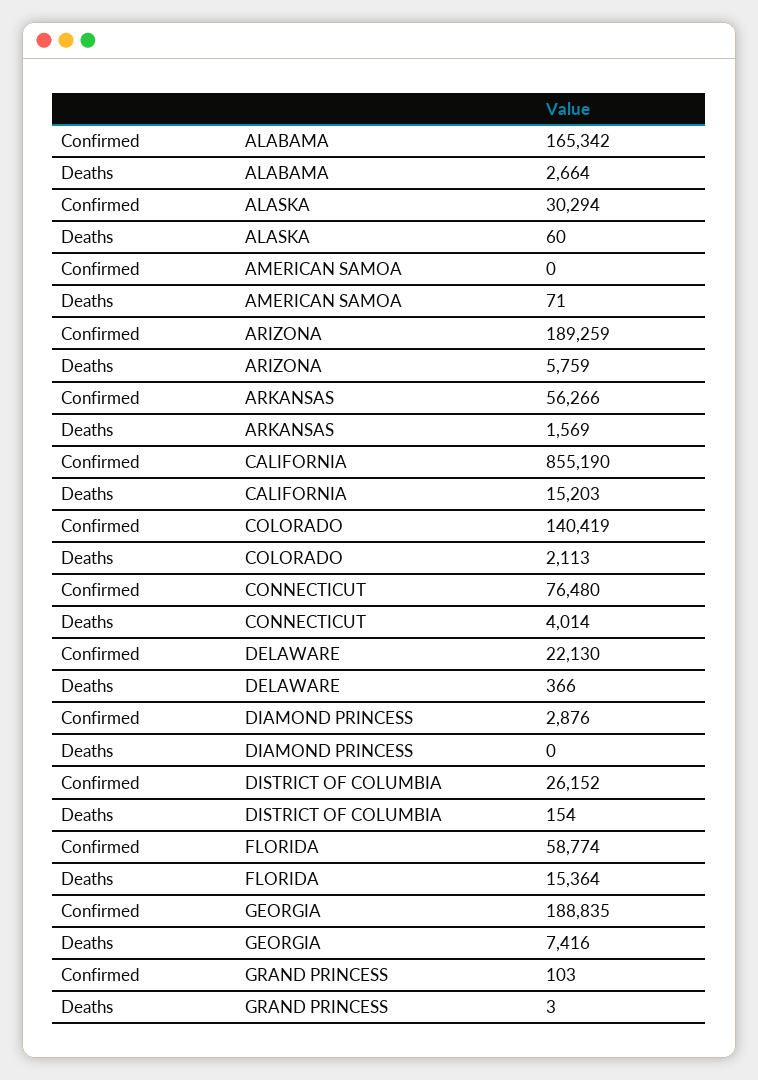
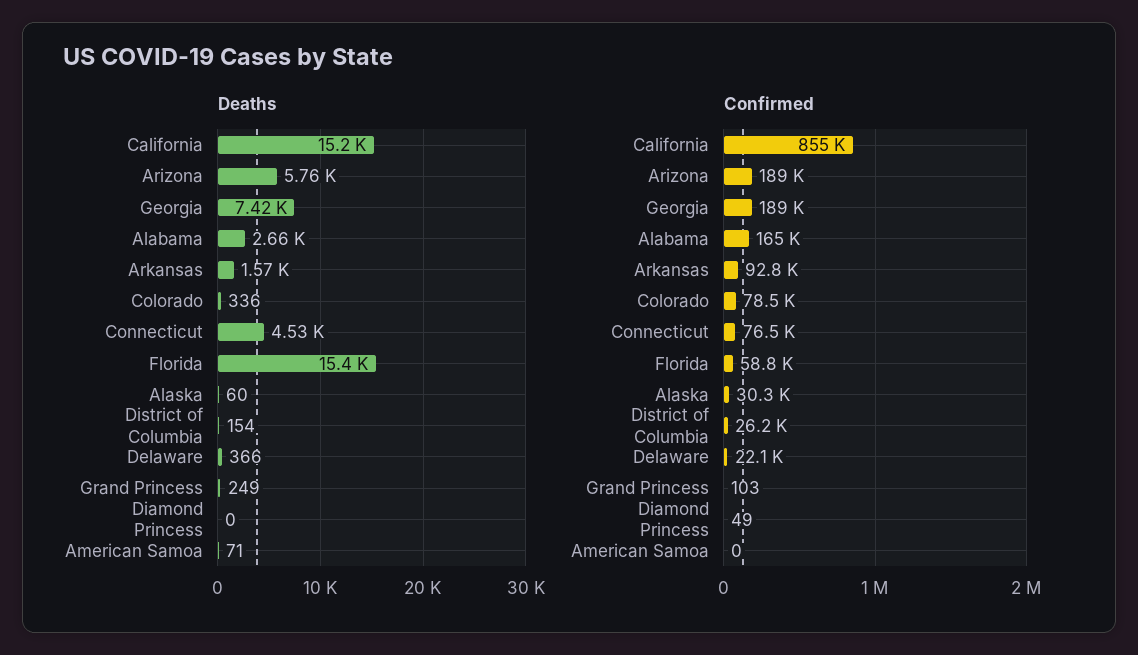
  {
    "Confirmed": {
      "ALABAMA": 165342,
      "ALASKA": 30294,
      "AMERICAN SAMOA": 0,
      "ARIZONA": 189259,
-     "ARKANSAS": 56266,
+     "ARKANSAS": 92800,
      "CALIFORNIA": 855190,
-     "COLORADO": 140419,
+     "COLORADO": 78500,
      "CONNECTICUT": 76480,
      "DELAWARE": 22130,
-     "DIAMOND PRINCESS": 2876,
+     "DIAMOND PRINCESS": 49,
      "DISTRICT OF COLUMBIA": 26152,
      "FLORIDA": 58774,
      "GEORGIA": 188835,
      "GRAND PRINCESS": 103
    },
    "Deaths": {
      "ALABAMA": 2664,
      "ALASKA": 60,
      "AMERICAN SAMOA": 71,
      "ARIZONA": 5759,
      "ARKANSAS": 1569,
      "CALIFORNIA": 15203,
-     "COLORADO": 2113,
+     "COLORADO": 336,
-     "CONNECTICUT": 4014,
+     "CONNECTICUT": 4530,
      "DELAWARE": 366,
      "DIAMOND PRINCESS": 0,
      "DISTRICT OF COLUMBIA": 154,
      "FLORIDA": 15364,
      "GEORGIA": 7416,
-     "GRAND PRINCESS": 3
+     "GRAND PRINCESS": 249
    }
  }

